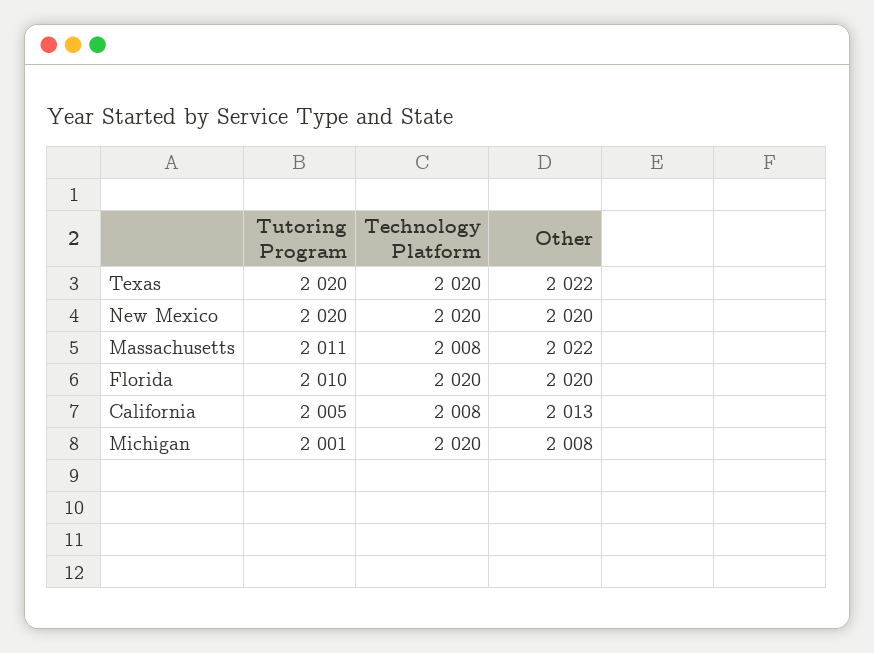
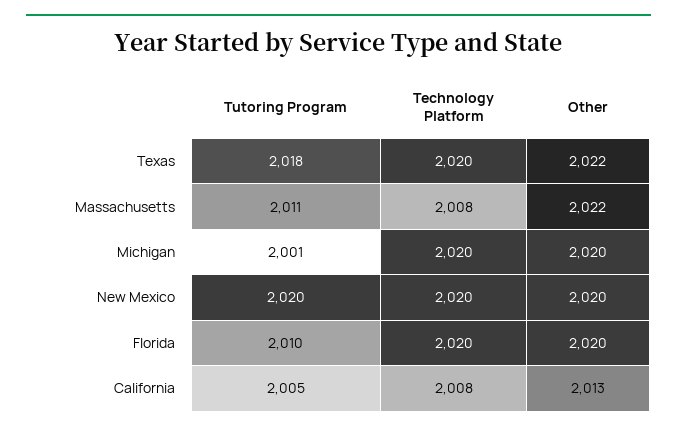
  {
    "Tutoring Program": {
-     "Texas": 2020,
+     "Texas": 2018,
      "New Mexico": 2020,
      "Massachusetts": 2011,
      "Florida": 2010,
      "California": 2005,
      "Michigan": 2001
    },
    "Technology Platform": {
      "Texas": 2020,
      "New Mexico": 2020,
      "Massachusetts": 2008,
      "Florida": 2020,
      "California": 2008,
      "Michigan": 2020
    },
    "Other": {
      "Texas": 2022,
      "New Mexico": 2020,
      "Massachusetts": 2022,
      "Florida": 2020,
      "California": 2013,
-     "Michigan": 2008
+     "Michigan": 2020
    }
  }

